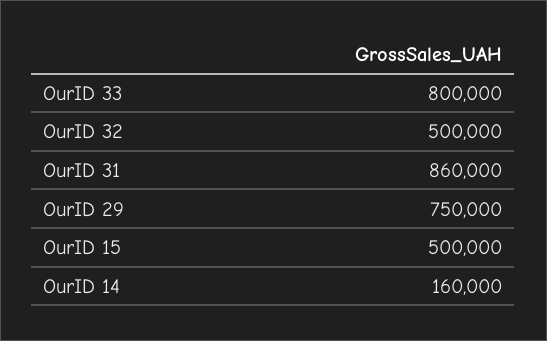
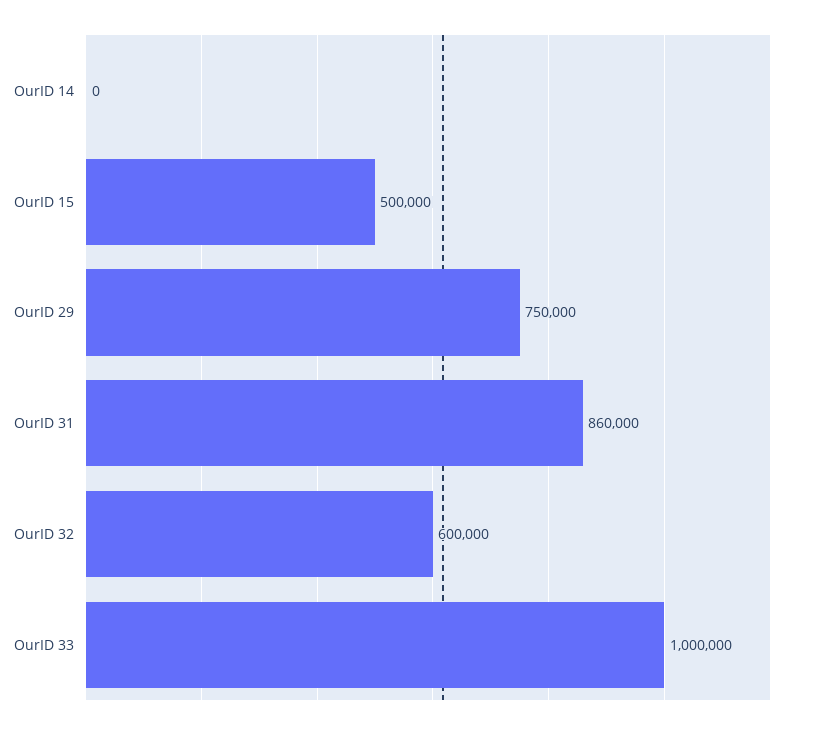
  {
-   "OurID 33": 800000,
+   "OurID 33": 1000000,
-   "OurID 32": 500000,
+   "OurID 32": 600000,
    "OurID 31": 860000,
    "OurID 29": 750000,
    "OurID 15": 500000,
-   "OurID 14": 160000
+   "OurID 14": 0
  }

